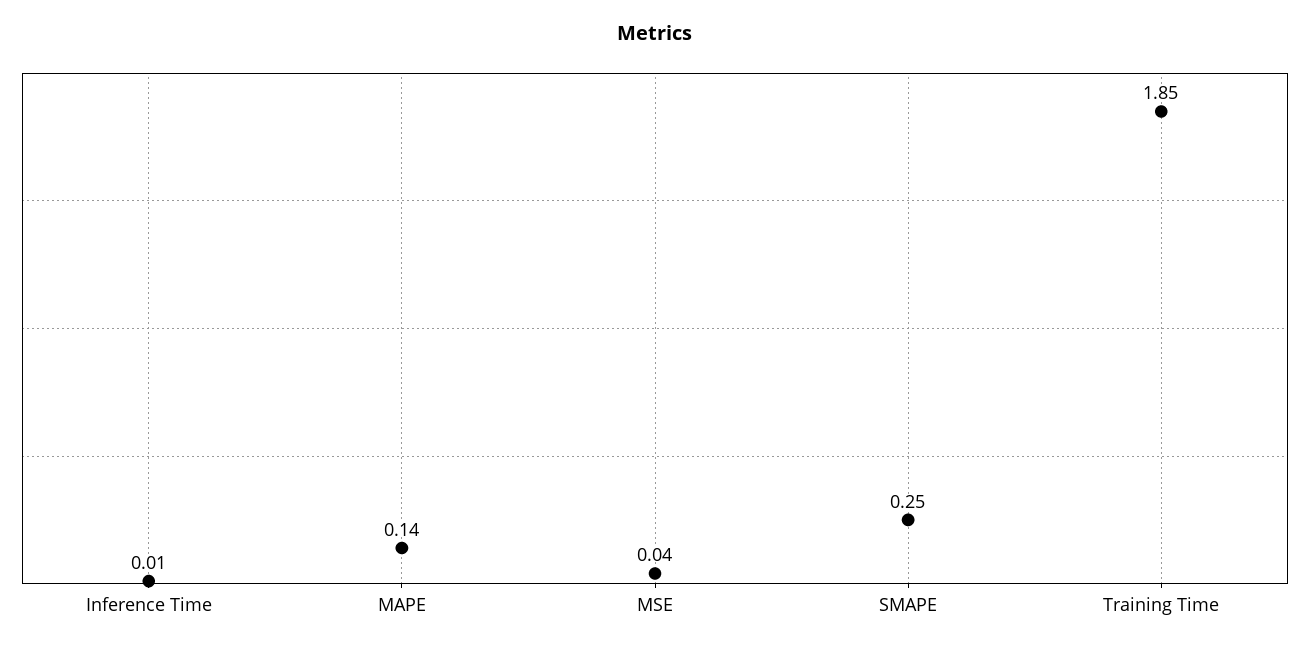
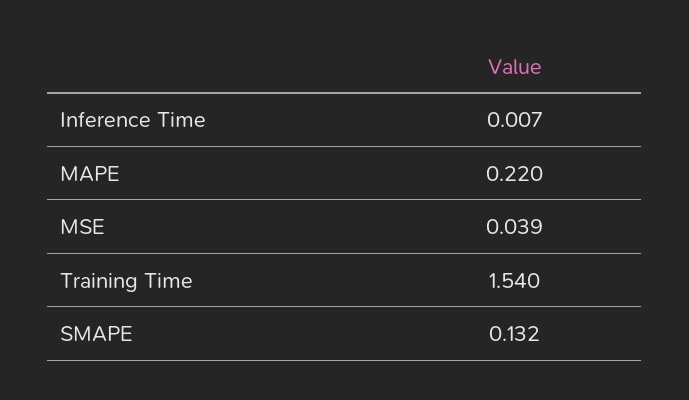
  {
    "Inference Time": 0.007,
-   "MAPE": 0.14,
+   "MAPE": 0.22,
    "MSE": 0.039,
-   "SMAPE": 0.25,
+   "SMAPE": 0.132,
-   "Training Time": 1.85
+   "Training Time": 1.54
  }

